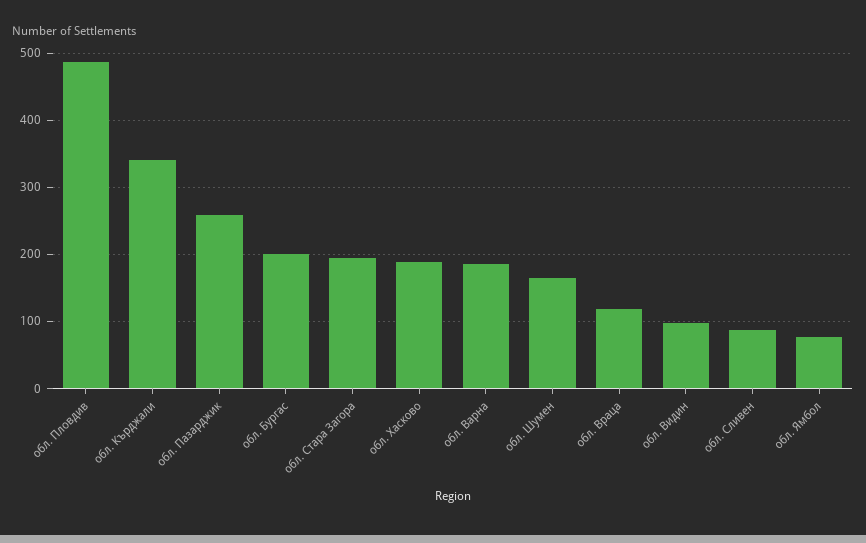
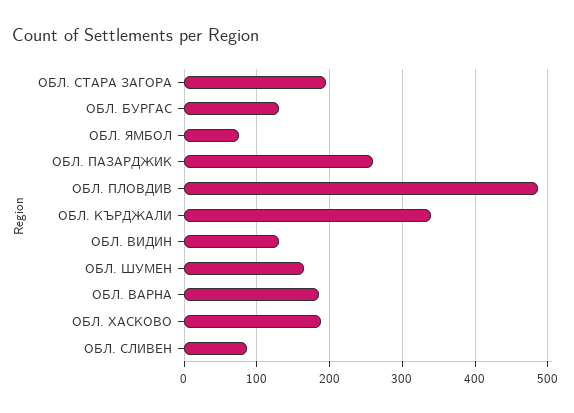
  {
    "обл. Пловдив": 490,
    "обл. Кърджали": 340,
    "обл. Пазарджик": 260,
-   "обл. Бургас": 200,
+   "обл. Бургас": 130,
    "обл. Стара Загора": 200,
    "обл. Хасково": 190,
    "обл. Варна": 190,
    "обл. Шумен": 170,
-   "обл. Враца": 120,
-   "обл. Видин": 100,
+   "обл. Видин": 130,
    "обл. Сливен": 90,
    "обл. Ямбол": 80
  }

